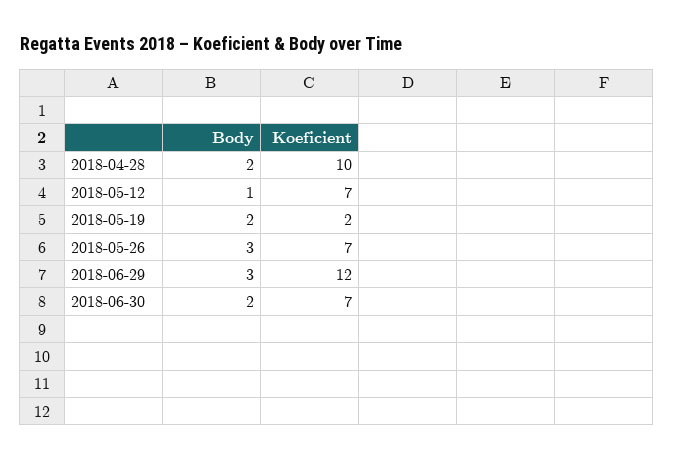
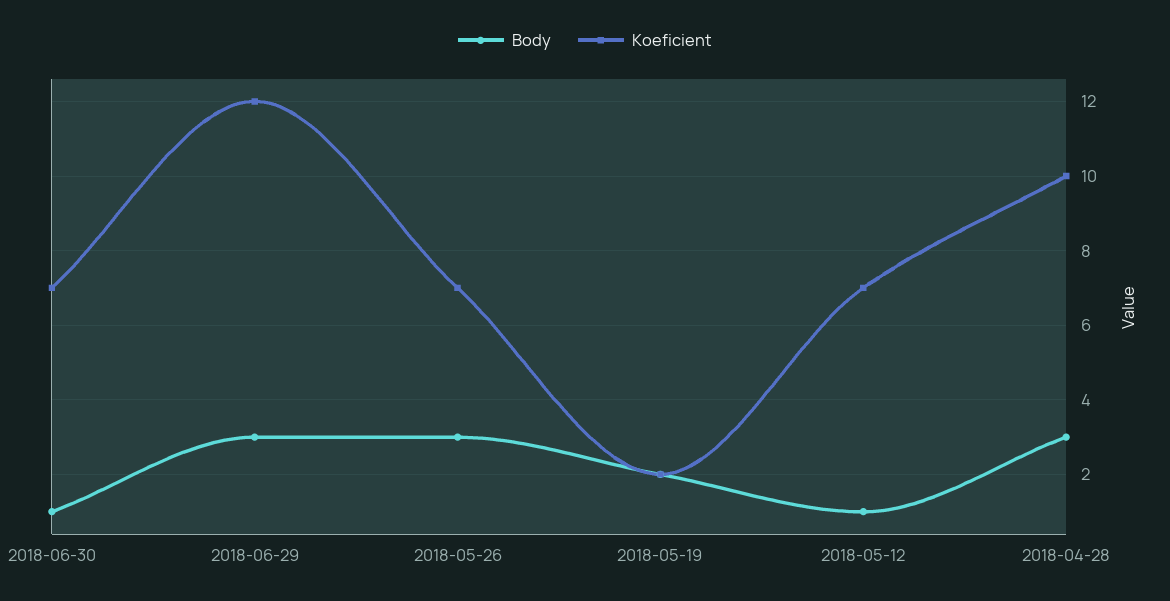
  {
    "Body": {
-     "2018-04-28": 2,
+     "2018-04-28": 3,
      "2018-05-12": 1,
      "2018-05-19": 2,
      "2018-05-26": 3,
      "2018-06-29": 3,
-     "2018-06-30": 2
+     "2018-06-30": 1
    },
    "Koeficient": {
      "2018-04-28": 10,
      "2018-05-12": 7,
      "2018-05-19": 2,
      "2018-05-26": 7,
      "2018-06-29": 12,
      "2018-06-30": 7
    }
  }

